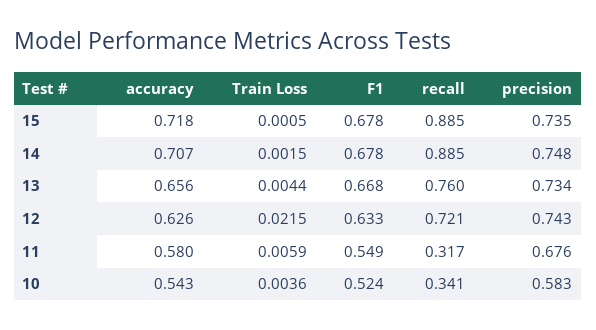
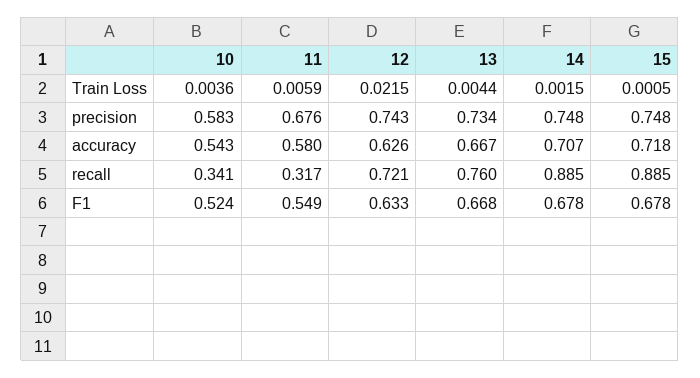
  {
    "accuracy": {
      "15": 0.718,
      "14": 0.707,
-     "13": 0.656,
+     "13": 0.667,
      "12": 0.626,
      "11": 0.58,
      "10": 0.543
    },
    "Train Loss": {
      "15": 0.0005,
      "14": 0.0015,
      "13": 0.0044,
      "12": 0.0215,
      "11": 0.0059,
      "10": 0.0036
    },
    "F1": {
      "15": 0.678,
      "14": 0.678,
      "13": 0.668,
      "12": 0.633,
      "11": 0.549,
      "10": 0.524
    },
    "recall": {
      "15": 0.885,
      "14": 0.885,
      "13": 0.76,
      "12": 0.721,
      "11": 0.317,
      "10": 0.341
    },
    "precision": {
-     "15": 0.735,
+     "15": 0.748,
      "14": 0.748,
      "13": 0.734,
      "12": 0.743,
      "11": 0.676,
      "10": 0.583
    }
  }

